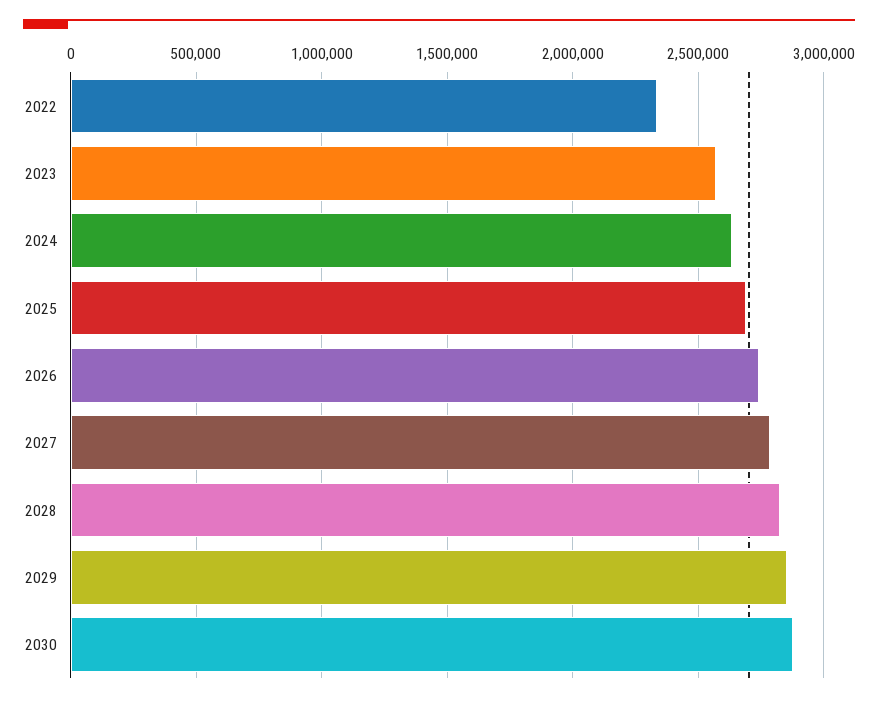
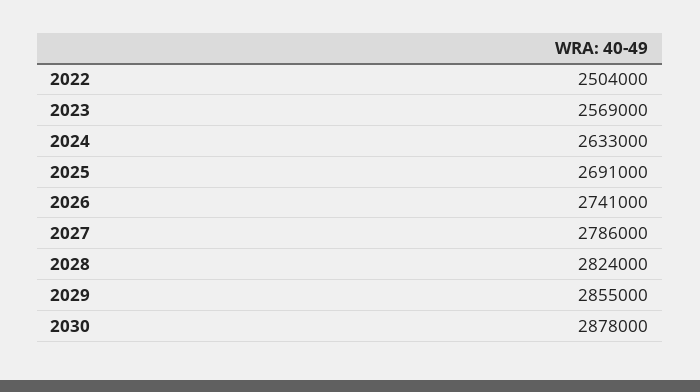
  {
-   "2022": 2350000,
+   "2022": 2504000,
    "2023": 2569000,
    "2024": 2633000,
    "2025": 2691000,
    "2026": 2741000,
    "2027": 2786000,
    "2028": 2824000,
    "2029": 2855000,
    "2030": 2878000
  }

